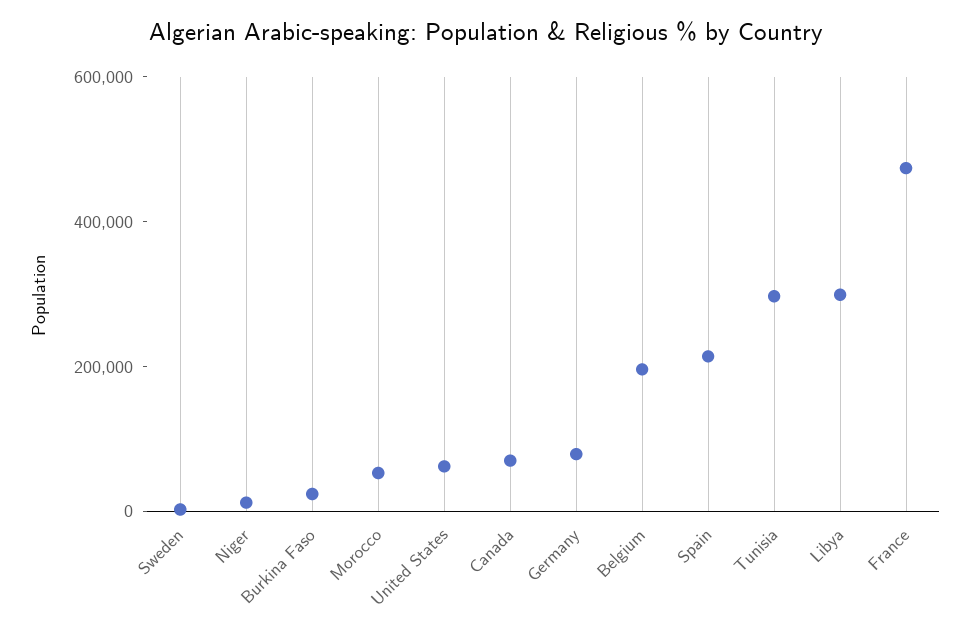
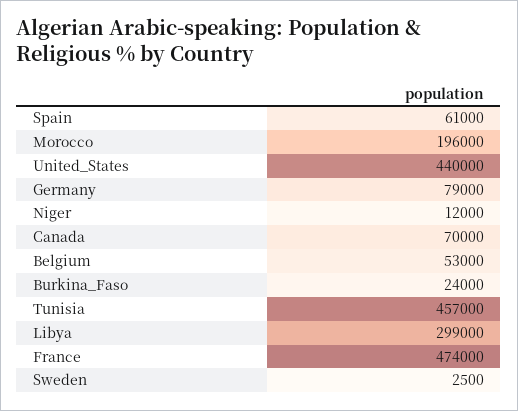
  {
    "Sweden": 2500,
    "Niger": 12000,
    "Burkina Faso": 24000,
-   "Morocco": 50000,
+   "Morocco": 196000,
-   "United States": 50000,
+   "United States": 440000,
    "Canada": 70000,
    "Germany": 79000,
-   "Belgium": 200000,
+   "Belgium": 53000,
-   "Spain": 200000,
+   "Spain": 61000,
-   "Tunisia": 300000,
+   "Tunisia": 457000,
    "Libya": 299000,
    "France": 474000
  }

